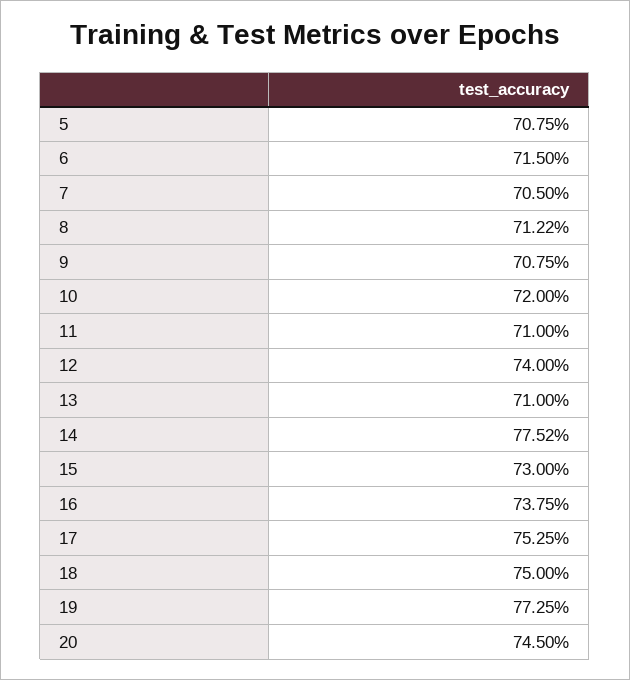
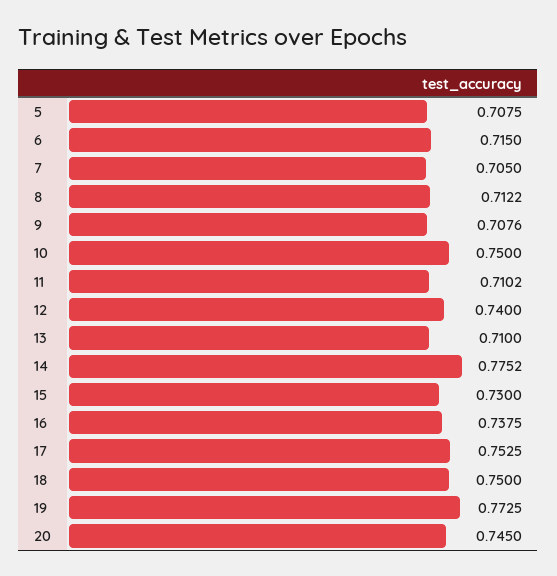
  {
    "5": 0.7075,
    "6": 0.715,
    "7": 0.705,
    "8": 0.7122,
-   "9": 0.7075,
+   "9": 0.7076,
-   "10": 0.72,
+   "10": 0.75,
-   "11": 0.71,
+   "11": 0.7102,
    "12": 0.74,
    "13": 0.71,
    "14": 0.7752,
    "15": 0.73,
    "16": 0.7375,
    "17": 0.7525,
    "18": 0.75,
    "19": 0.7725,
    "20": 0.745
  }

